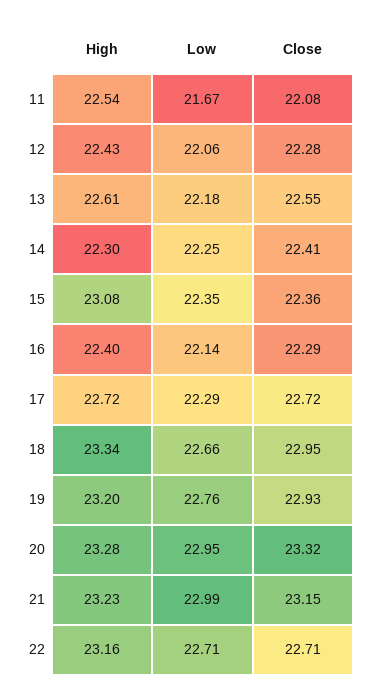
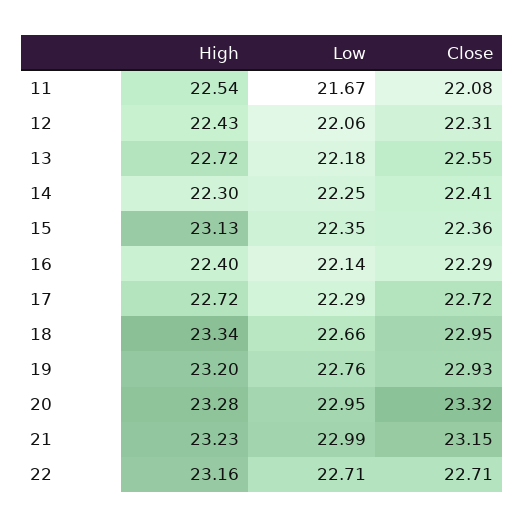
  {
    "High": {
      "11": 22.54,
      "12": 22.43,
-     "13": 22.61,
+     "13": 22.72,
      "14": 22.3,
-     "15": 23.08,
+     "15": 23.13,
      "16": 22.4,
      "17": 22.72,
      "18": 23.34,
      "19": 23.2,
      "20": 23.28,
      "21": 23.23,
      "22": 23.16
    },
    "Low": {
      "11": 21.67,
      "12": 22.06,
      "13": 22.18,
      "14": 22.25,
      "15": 22.35,
      "16": 22.14,
      "17": 22.29,
      "18": 22.66,
      "19": 22.76,
      "20": 22.95,
      "21": 22.99,
      "22": 22.71
    },
    "Close": {
      "11": 22.08,
-     "12": 22.28,
+     "12": 22.31,
      "13": 22.55,
      "14": 22.41,
      "15": 22.36,
      "16": 22.29,
      "17": 22.72,
      "18": 22.95,
      "19": 22.93,
      "20": 23.32,
      "21": 23.15,
      "22": 22.71
    }
  }

